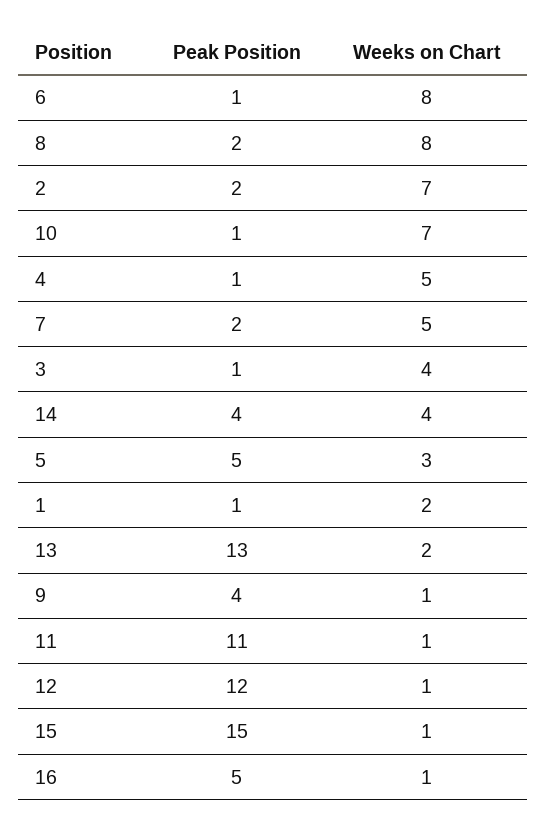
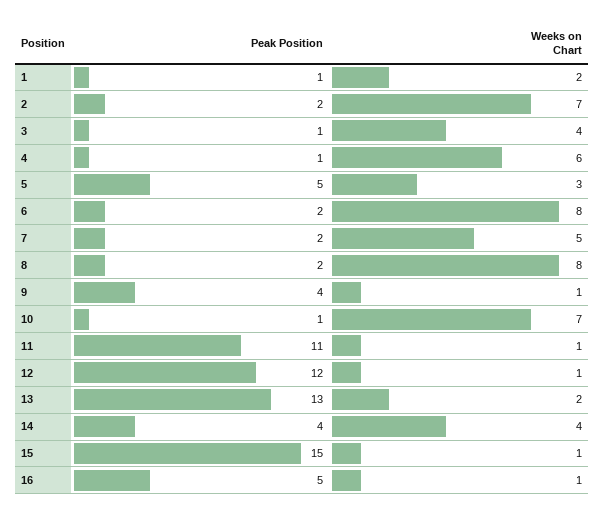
  {
    "Peak Position": {
-     "6": 1,
+     "6": 2,
      "8": 2,
      "2": 2,
      "10": 1,
      "4": 1,
      "7": 2,
      "3": 1,
      "14": 4,
      "5": 5,
      "1": 1,
      "13": 13,
      "9": 4,
      "11": 11,
      "12": 12,
      "15": 15,
      "16": 5
    },
    "Weeks on Chart": {
      "6": 8,
      "8": 8,
      "2": 7,
      "10": 7,
-     "4": 5,
+     "4": 6,
      "7": 5,
      "3": 4,
      "14": 4,
      "5": 3,
      "1": 2,
      "13": 2,
      "9": 1,
      "11": 1,
      "12": 1,
      "15": 1,
      "16": 1
    }
  }

